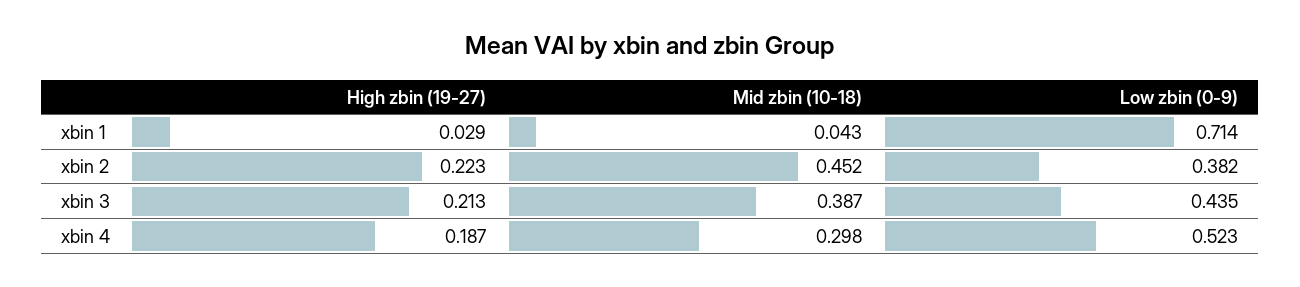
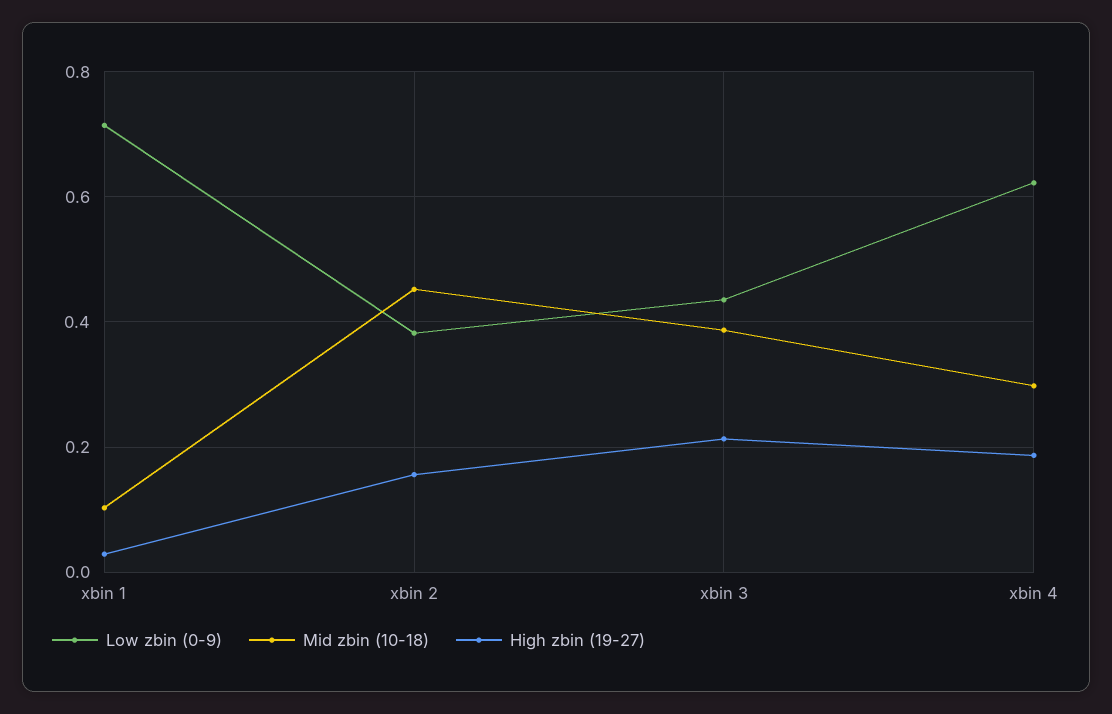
  {
    "High zbin (19-27)": {
      "xbin 1": 0.029,
-     "xbin 2": 0.223,
+     "xbin 2": 0.16,
      "xbin 3": 0.213,
      "xbin 4": 0.187
    },
    "Mid zbin (10-18)": {
-     "xbin 1": 0.043,
+     "xbin 1": 0.1,
      "xbin 2": 0.452,
      "xbin 3": 0.387,
      "xbin 4": 0.298
    },
    "Low zbin (0-9)": {
      "xbin 1": 0.714,
      "xbin 2": 0.382,
      "xbin 3": 0.435,
-     "xbin 4": 0.523
+     "xbin 4": 0.62
    }
  }

